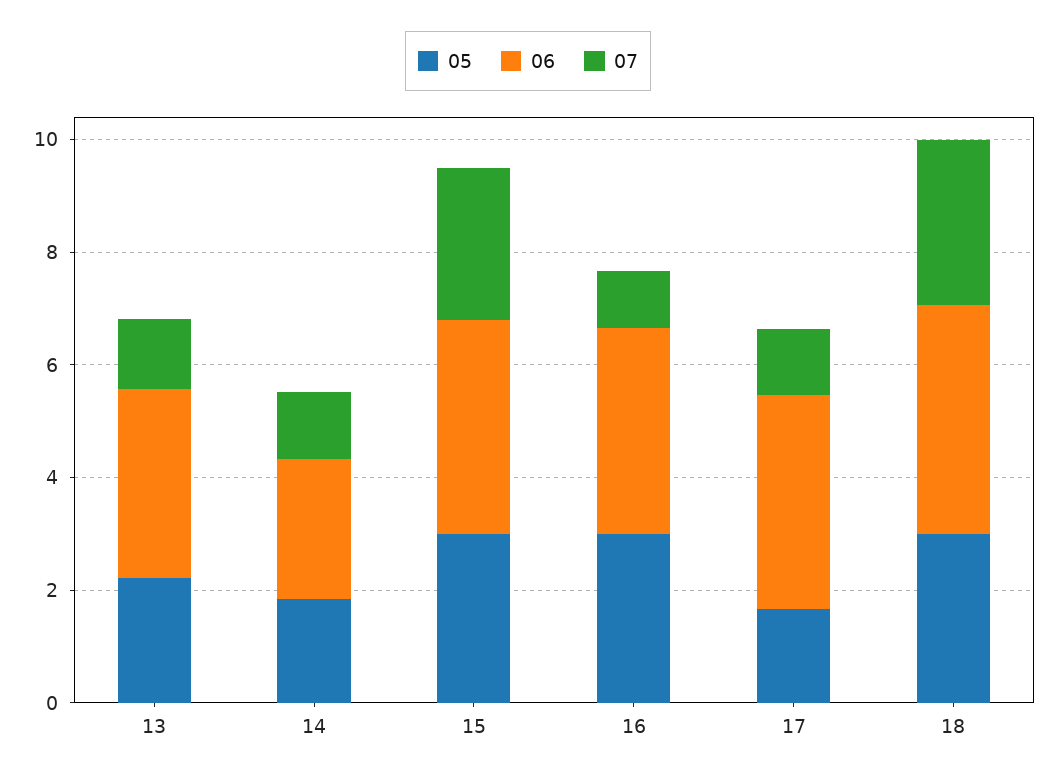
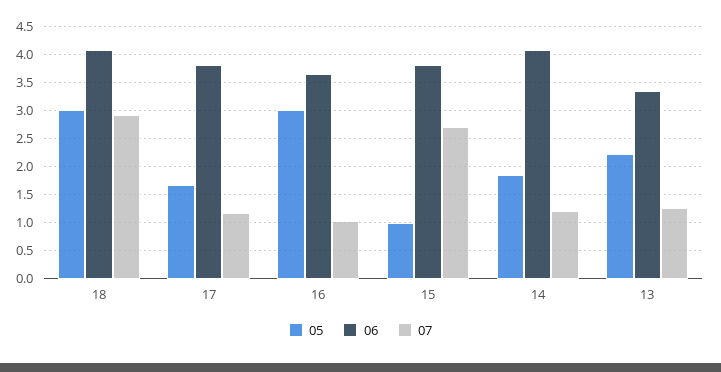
  {
    "05": {
      "13": 2.25,
      "14": 1.75,
-     "15": 3,
+     "15": 1,
      "16": 3,
      "17": 1.75,
      "18": 3
    },
    "06": {
      "13": 3.25,
-     "14": 2.5,
+     "14": 4,
      "15": 3.75,
      "16": 3.75,
      "17": 3.75,
      "18": 4
    },
    "07": {
      "13": 1.25,
      "14": 1.25,
      "15": 2.75,
      "16": 1,
      "17": 1.25,
      "18": 3
    }
  }

